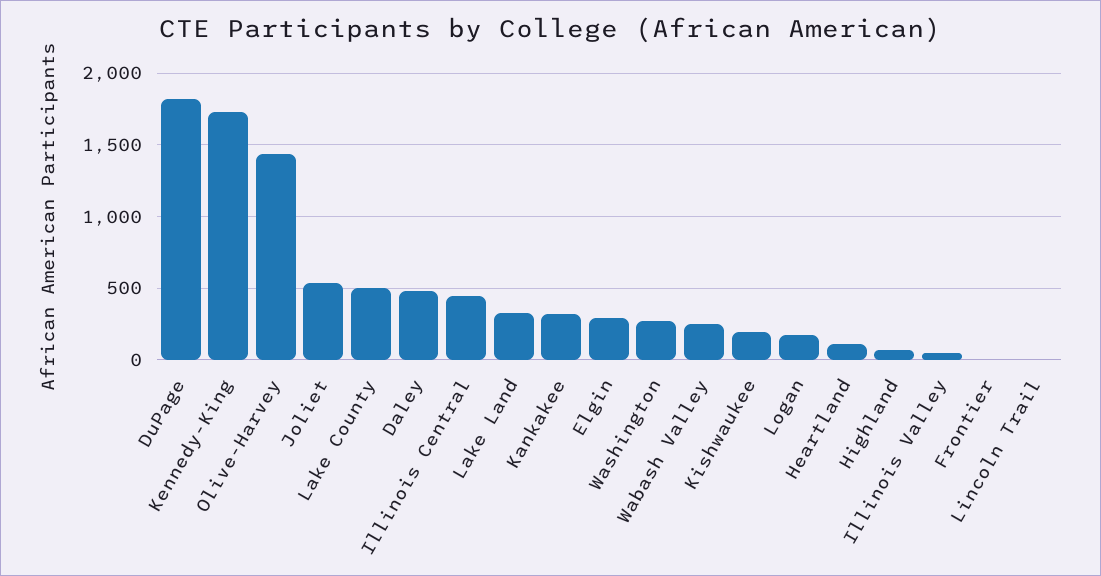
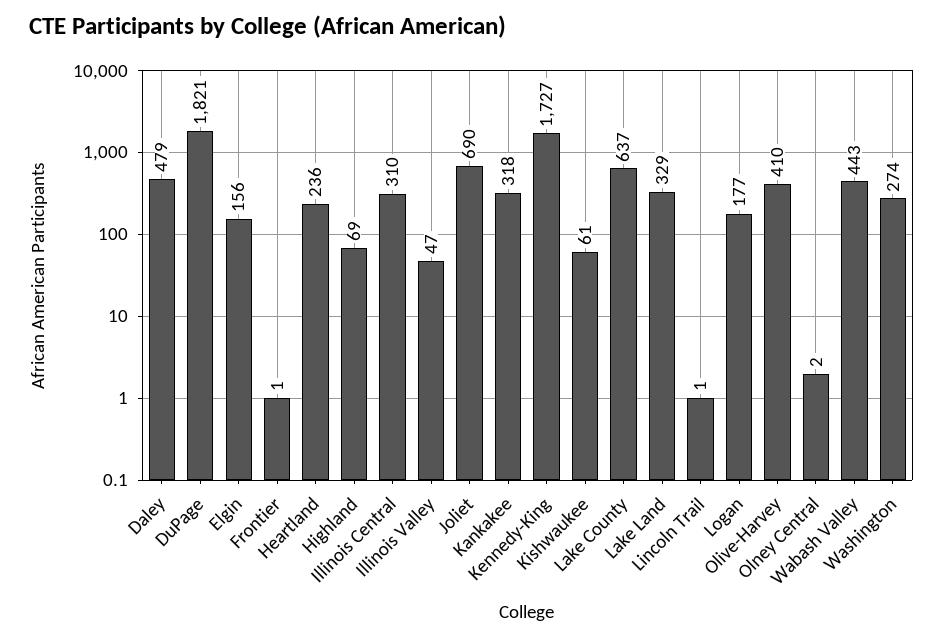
  {
    "DuPage": 1821,
    "Kennedy-King": 1727,
-   "Olive-Harvey": 1450,
+   "Olive-Harvey": 410,
-   "Joliet": 550,
+   "Joliet": 690,
-   "Lake County": 500,
+   "Lake County": 637,
    "Daley": 479,
-   "Illinois Central": 450,
+   "Illinois Central": 310,
    "Lake Land": 329,
    "Kankakee": 318,
-   "Elgin": 300,
+   "Elgin": 156,
    "Washington": 274,
-   "Wabash Valley": 250,
+   "Wabash Valley": 443,
-   "Kishwaukee": 200,
+   "Kishwaukee": 61,
    "Logan": 177,
-   "Heartland": 100,
+   "Heartland": 236,
    "Highland": 69,
    "Illinois Valley": 47,
    "Frontier": 1,
-   "Lincoln Trail": 1
+   "Lincoln Trail": 1,
+   "Olney Central": 2
  }

